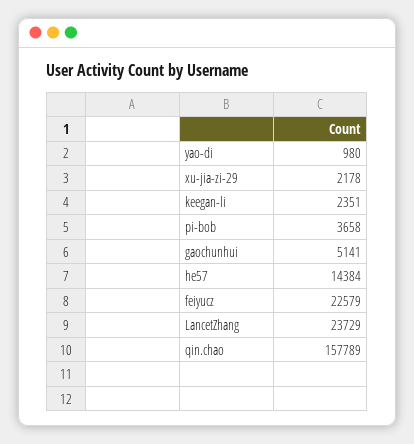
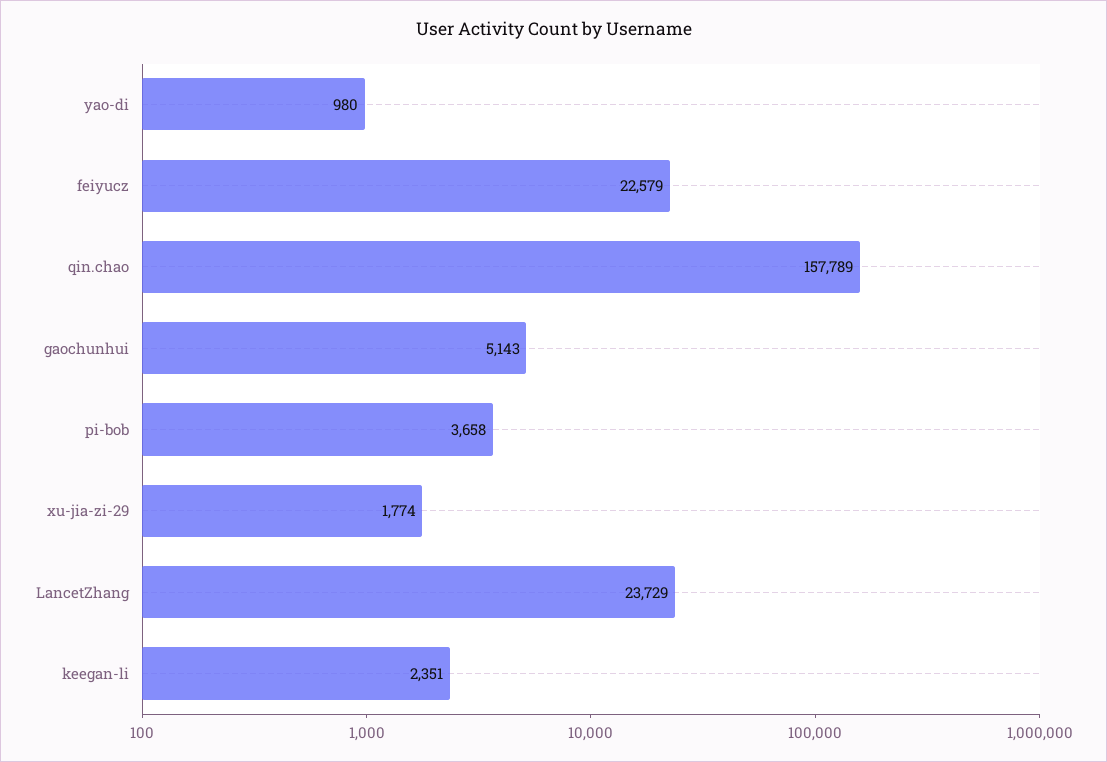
  {
    "yao-di": 980,
-   "xu-jia-zi-29": 2178,
+   "xu-jia-zi-29": 1774,
    "keegan-li": 2351,
    "pi-bob": 3658,
-   "gaochunhui": 5141,
+   "gaochunhui": 5143,
-   "he57": 14384,
    "feiyucz": 22579,
    "LancetZhang": 23729,
    "qin.chao": 157789
  }

